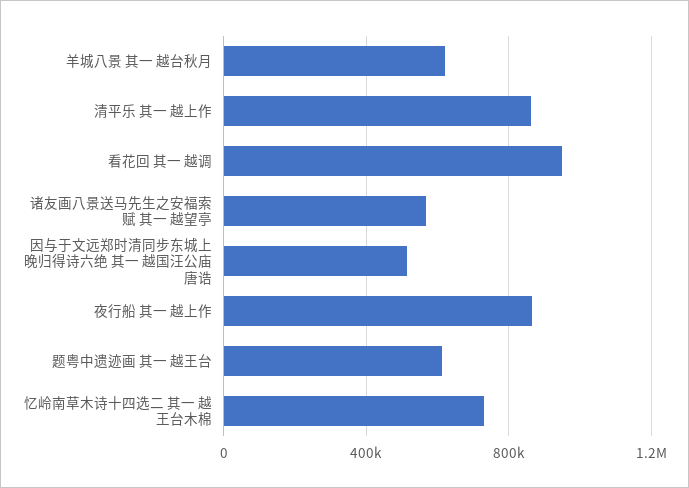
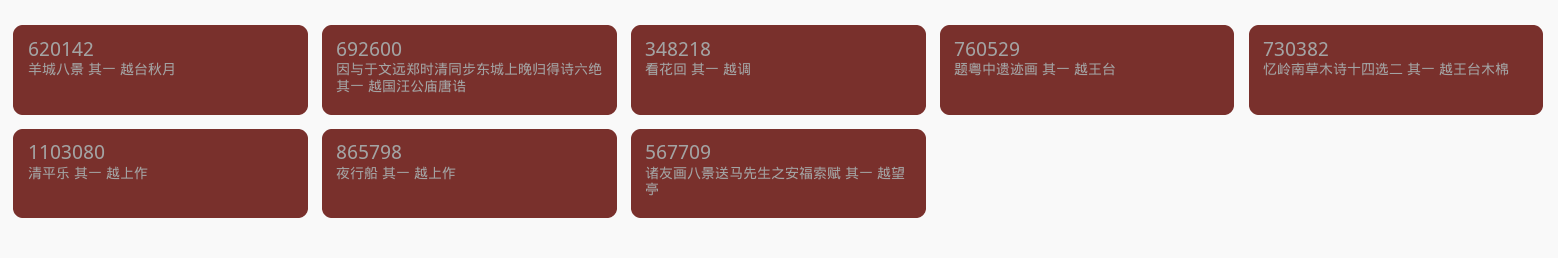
  {
    "羊城八景 其一 越台秋月": 620142,
-   "清平乐 其一 越上作": 850000,
+   "清平乐 其一 越上作": 1103080,
-   "看花回 其一 越调": 950000,
+   "看花回 其一 越调": 348218,
    "诸友画八景送马先生之安福索赋 其一 越望亭": 567709,
-   "因与于文远郑时清同步东城上晚归得诗六绝 其一 越国汪公庙唐诰": 500000,
+   "因与于文远郑时清同步东城上晚归得诗六绝 其一 越国汪公庙唐诰": 692600,
    "夜行船 其一 越上作": 865798,
-   "题粤中遗迹画 其一 越王台": 600000,
+   "题粤中遗迹画 其一 越王台": 760529,
    "忆岭南草木诗十四选二 其一 越王台木棉": 730382
  }

